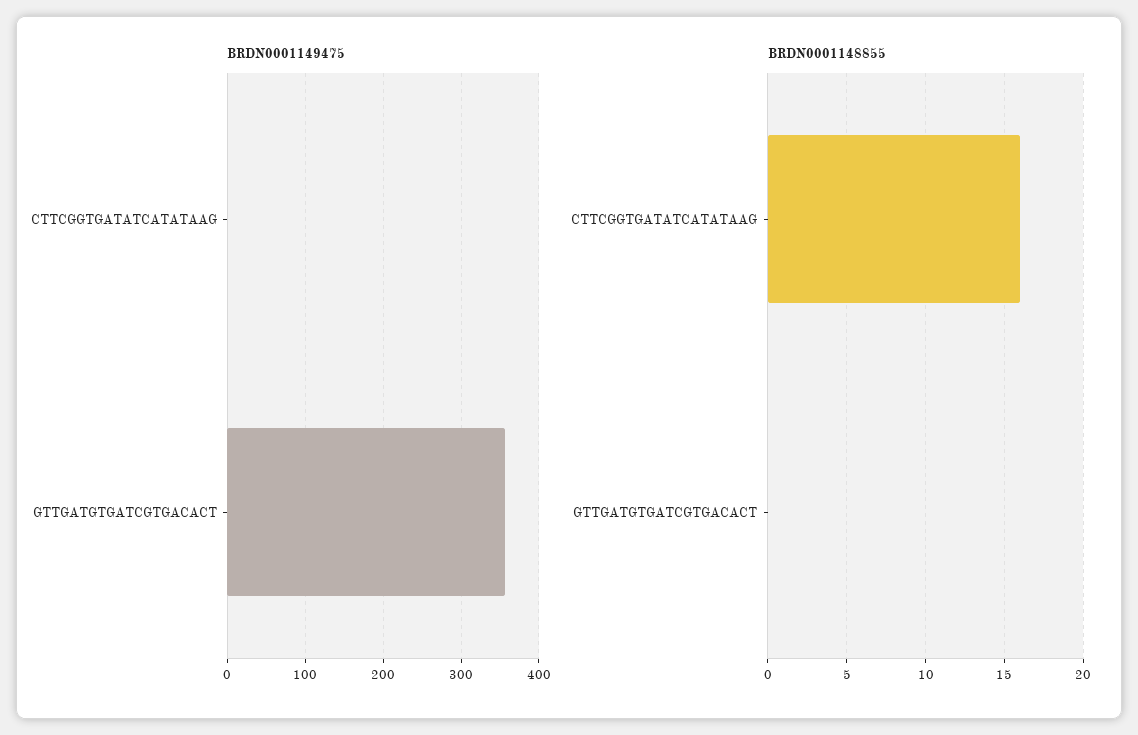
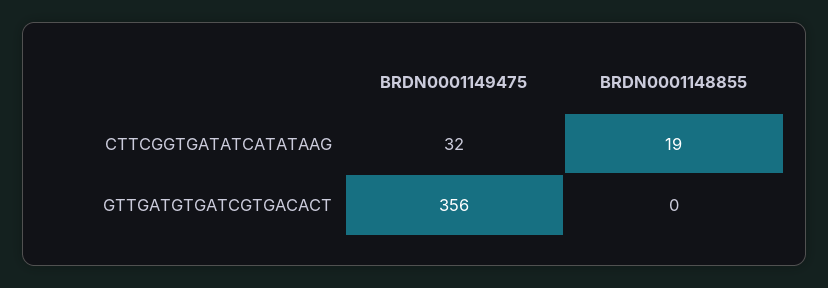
  {
    "BRDN0001149475": {
-     "CTTCGGTGATATCATATAAG": 0,
+     "CTTCGGTGATATCATATAAG": 32,
      "GTTGATGTGATCGTGACACT": 356
    },
    "BRDN0001148855": {
-     "CTTCGGTGATATCATATAAG": 16,
+     "CTTCGGTGATATCATATAAG": 19,
      "GTTGATGTGATCGTGACACT": 0
    }
  }

